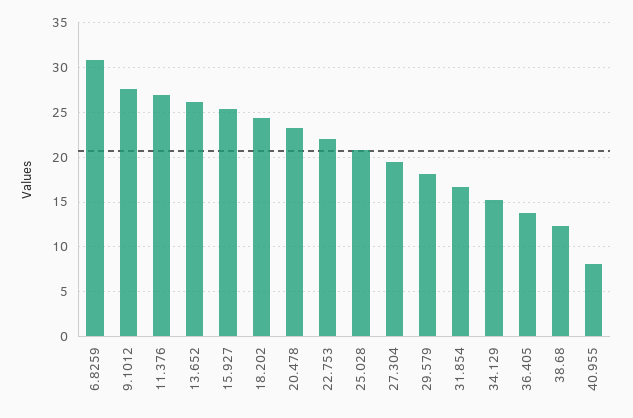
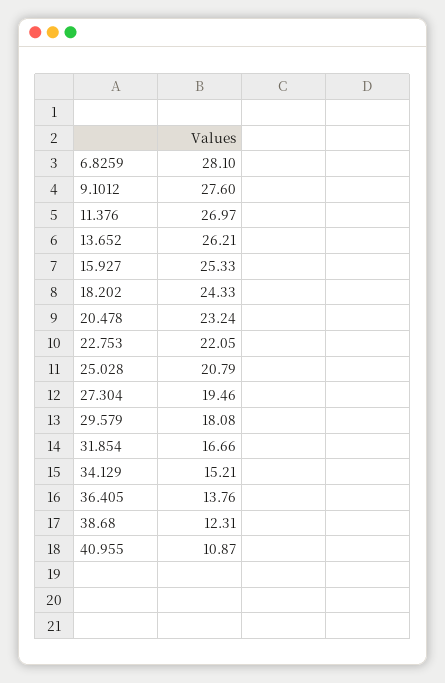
  {
-   "6.8259": 31,
+   "6.8259": 28.1,
    "9.1012": 27.6,
    "11.376": 26.97,
    "13.652": 26.21,
    "15.927": 25.33,
    "18.202": 24.33,
    "20.478": 23.24,
    "22.753": 22.05,
    "25.028": 20.79,
    "27.304": 19.46,
    "29.579": 18.08,
    "31.854": 16.66,
    "34.129": 15.21,
    "36.405": 13.76,
    "38.68": 12.31,
-   "40.955": 8
+   "40.955": 10.87
  }

